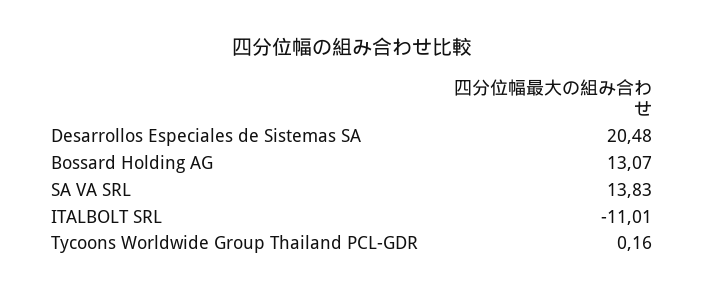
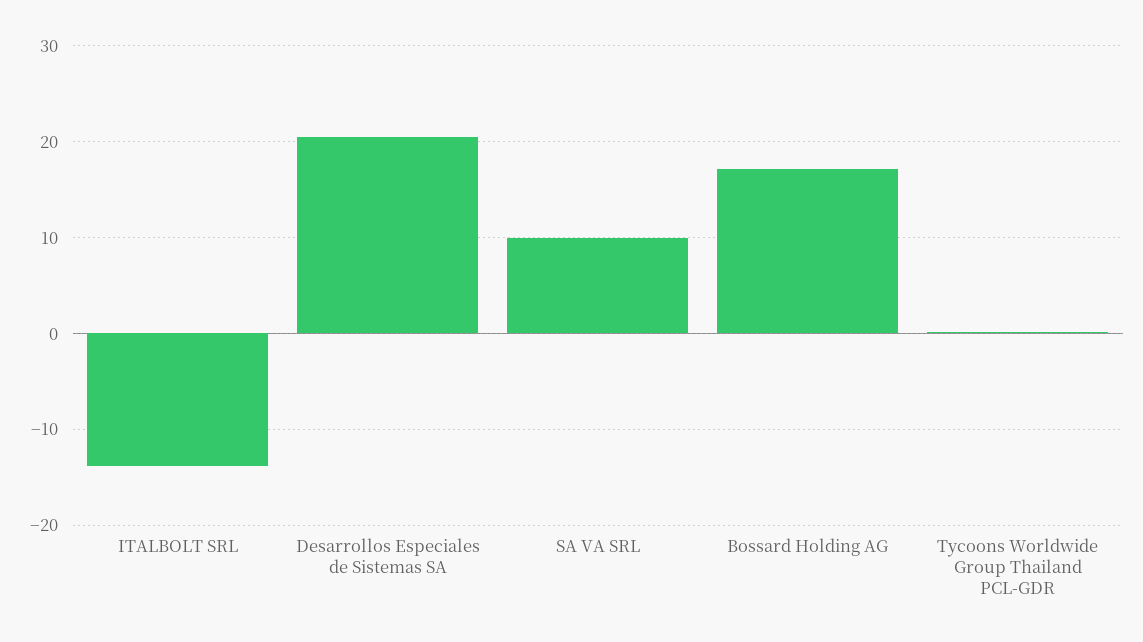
  {
    "Desarrollos Especiales de Sistemas SA": 20.48,
-   "Bossard Holding AG": 13.07,
+   "Bossard Holding AG": 17,
-   "SA VA SRL": 13.83,
+   "SA VA SRL": 10,
-   "ITALBOLT SRL": -11.01,
+   "ITALBOLT SRL": -14,
    "Tycoons Worldwide Group Thailand PCL-GDR": 0.16
  }

